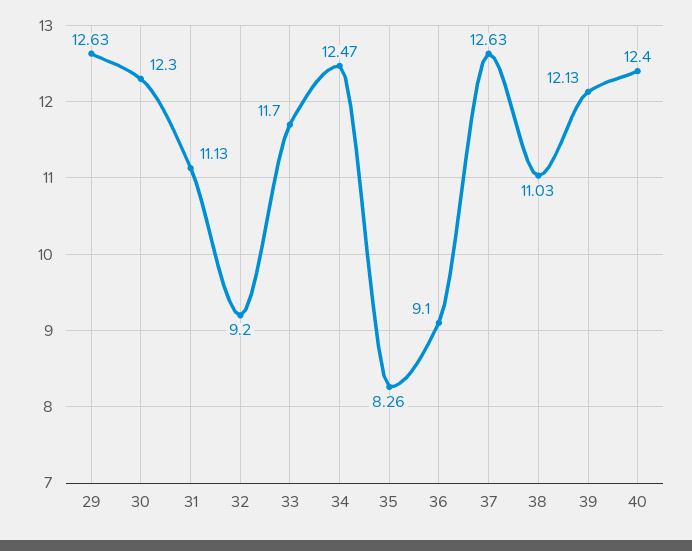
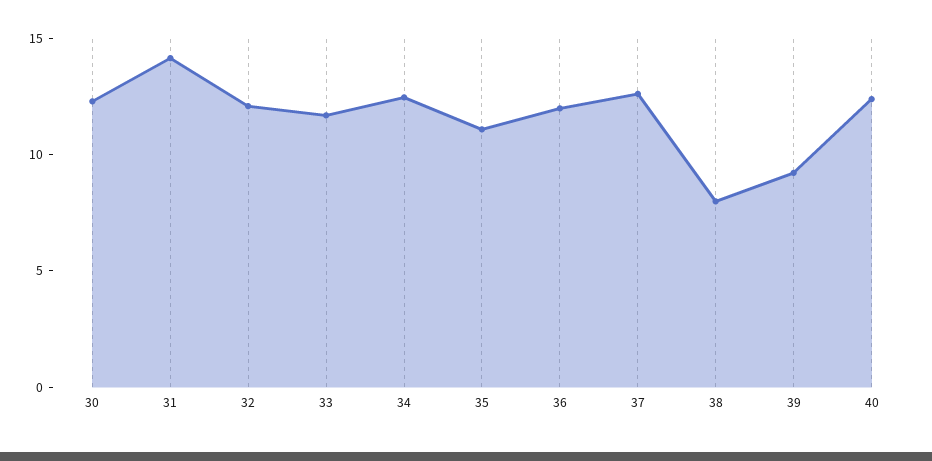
  {
-   "29": 12.63,
    "30": 12.3,
-   "31": 11.13,
+   "31": 14,
-   "32": 9.2,
+   "32": 12,
    "33": 11.7,
    "34": 12.47,
-   "35": 8.26,
+   "35": 11,
-   "36": 9.1,
+   "36": 12,
    "37": 12.63,
-   "38": 11.03,
+   "38": 8,
-   "39": 12.13,
+   "39": 9,
    "40": 12.4
  }

